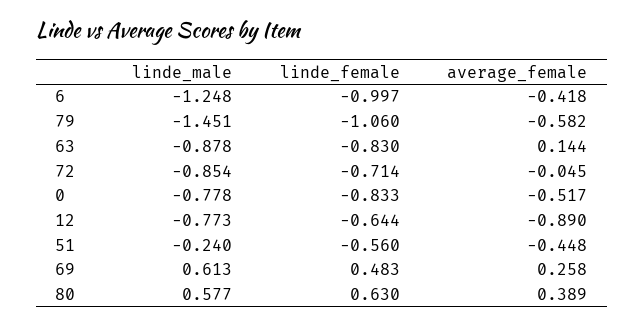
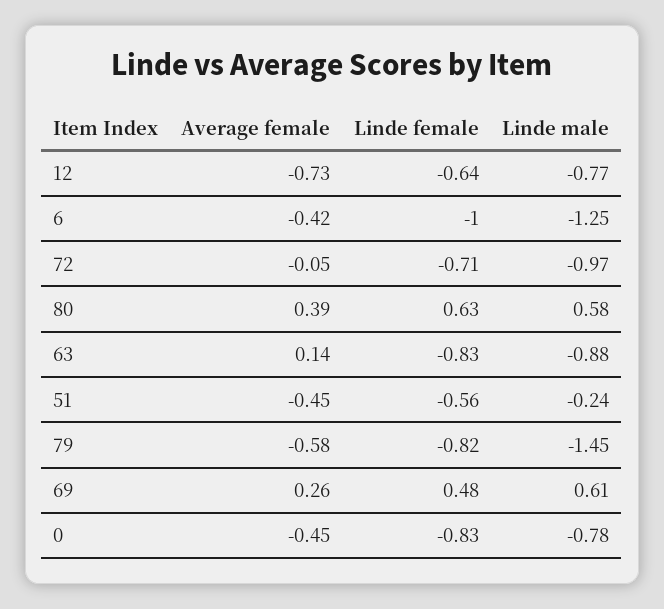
  {
    "linde_male": {
      "6": -1.248,
      "79": -1.451,
      "63": -0.878,
-     "72": -0.854,
+     "72": -0.97,
      "0": -0.778,
      "12": -0.773,
      "51": -0.24,
      "69": 0.613,
      "80": 0.577
    },
    "linde_female": {
      "6": -0.997,
-     "79": -1.06,
+     "79": -0.82,
      "63": -0.83,
      "72": -0.714,
      "0": -0.833,
      "12": -0.644,
      "51": -0.56,
      "69": 0.483,
      "80": 0.63
    },
    "average_female": {
      "6": -0.418,
      "79": -0.582,
      "63": 0.144,
      "72": -0.045,
-     "0": -0.517,
+     "0": -0.45,
-     "12": -0.89,
+     "12": -0.73,
      "51": -0.448,
      "69": 0.258,
      "80": 0.389
    }
  }

